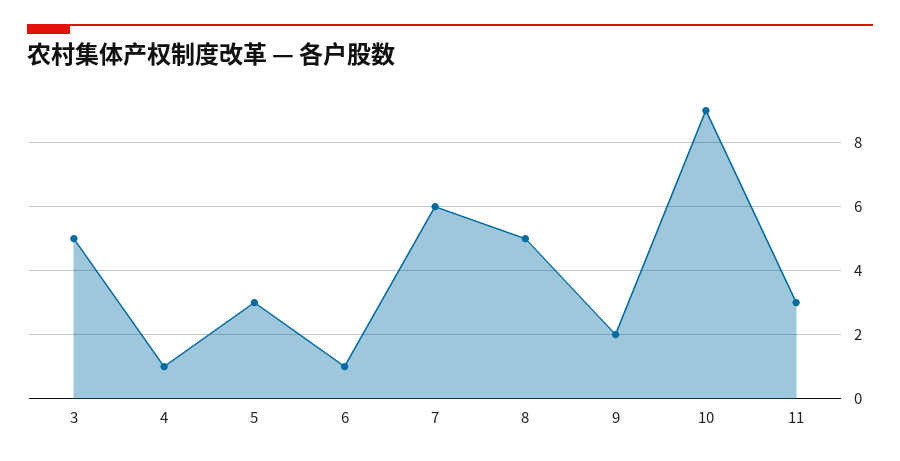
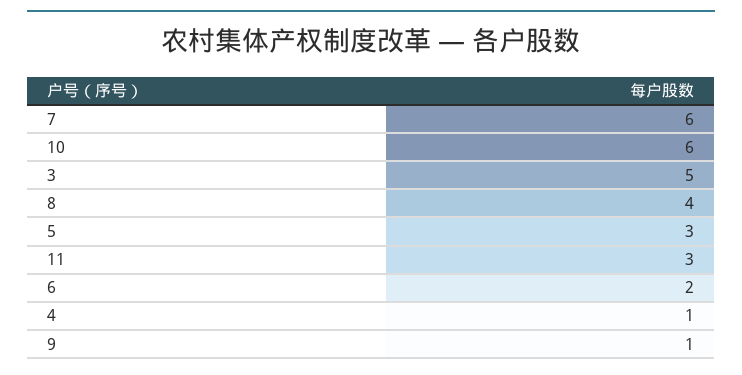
  {
    "3": 5,
    "4": 1,
    "5": 3,
-   "6": 1,
+   "6": 2,
    "7": 6,
-   "8": 5,
+   "8": 4,
-   "9": 2,
+   "9": 1,
-   "10": 9,
+   "10": 6,
    "11": 3
  }

